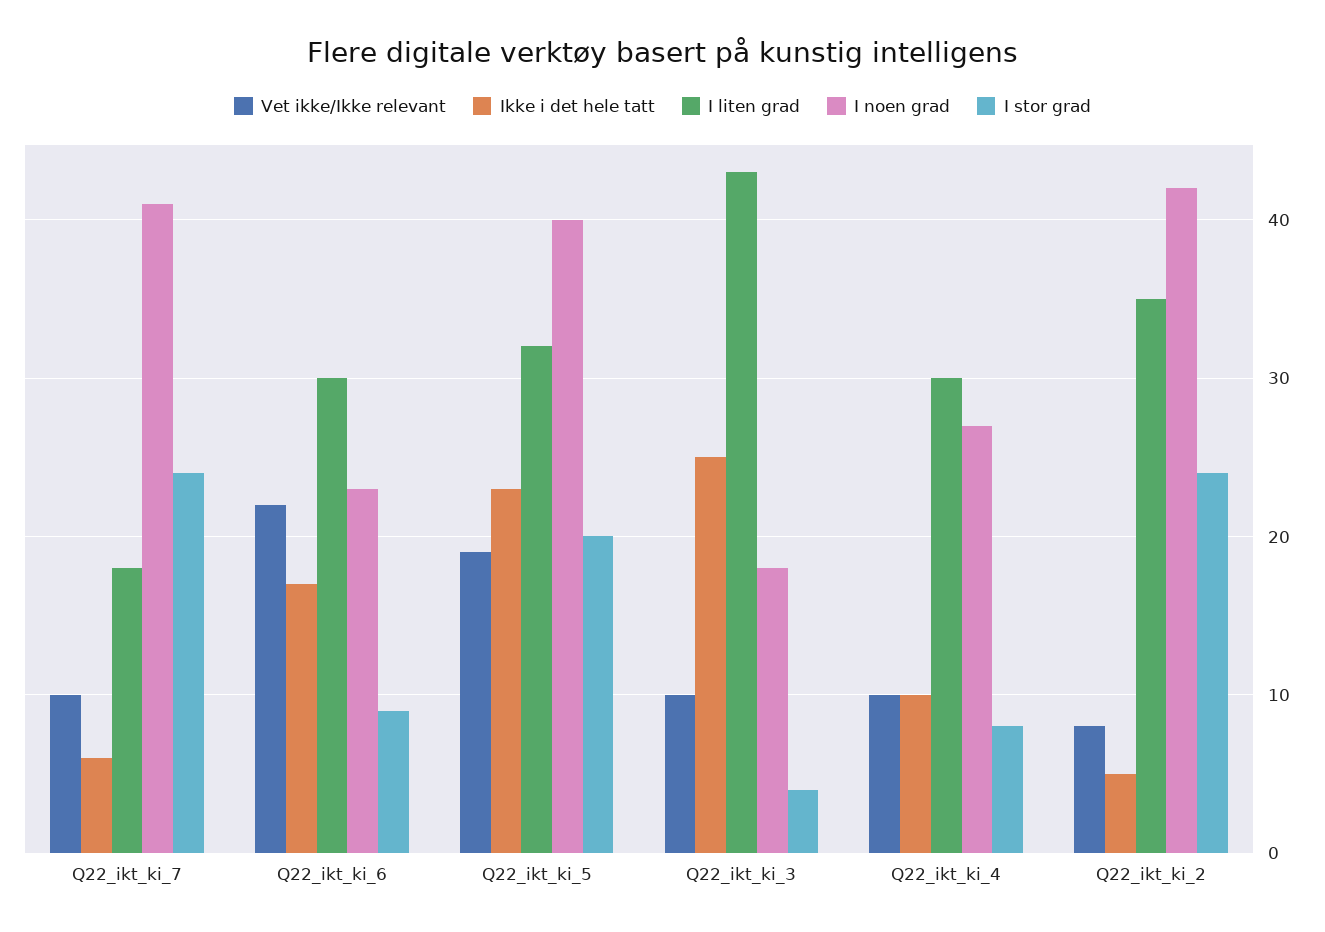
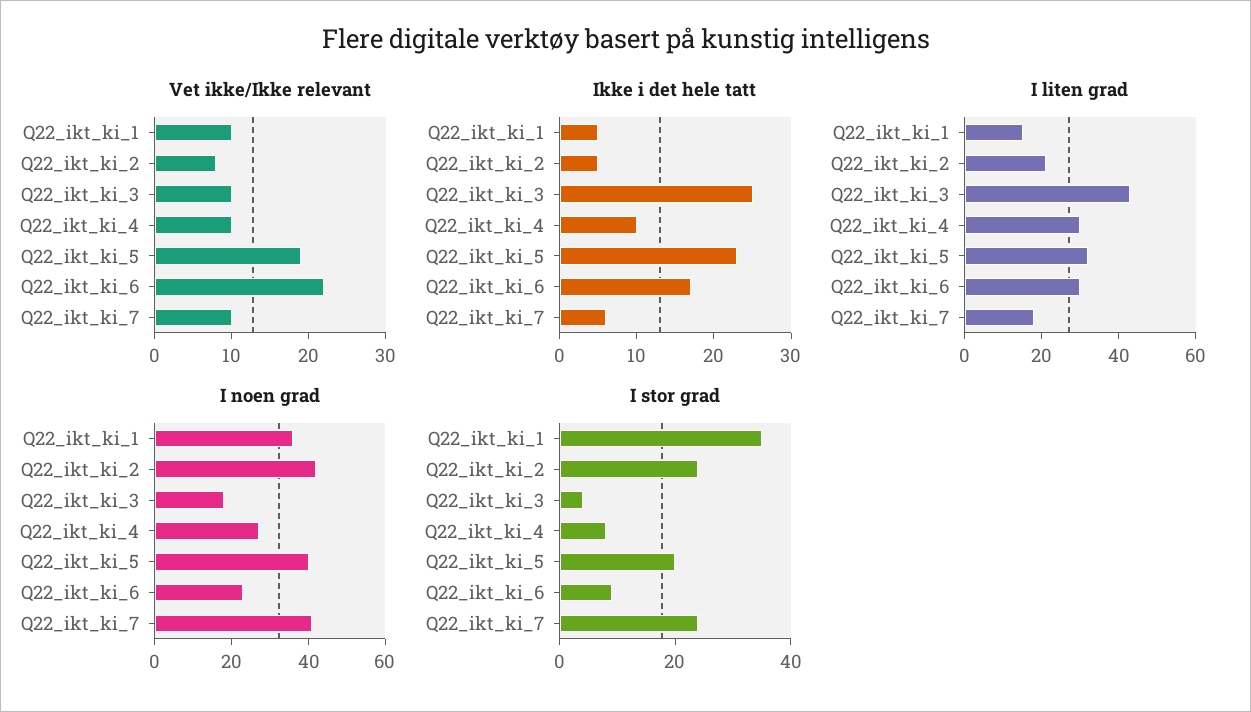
  {
    "Vet ikke/Ikke relevant": {
      "Q22_ikt_ki_7": 10,
      "Q22_ikt_ki_6": 22,
      "Q22_ikt_ki_5": 19,
      "Q22_ikt_ki_3": 10,
      "Q22_ikt_ki_4": 10,
-     "Q22_ikt_ki_2": 8
+     "Q22_ikt_ki_2": 8,
+     "Q22_ikt_ki_1": 10
    },
    "Ikke i det hele tatt": {
      "Q22_ikt_ki_7": 6,
      "Q22_ikt_ki_6": 17,
      "Q22_ikt_ki_5": 23,
      "Q22_ikt_ki_3": 25,
      "Q22_ikt_ki_4": 10,
-     "Q22_ikt_ki_2": 5
+     "Q22_ikt_ki_2": 5,
+     "Q22_ikt_ki_1": 5
    },
    "I liten grad": {
      "Q22_ikt_ki_7": 18,
      "Q22_ikt_ki_6": 30,
      "Q22_ikt_ki_5": 32,
      "Q22_ikt_ki_3": 43,
      "Q22_ikt_ki_4": 30,
-     "Q22_ikt_ki_2": 35
+     "Q22_ikt_ki_2": 20,
+     "Q22_ikt_ki_1": 15
    },
    "I noen grad": {
      "Q22_ikt_ki_7": 41,
      "Q22_ikt_ki_6": 23,
      "Q22_ikt_ki_5": 40,
      "Q22_ikt_ki_3": 18,
      "Q22_ikt_ki_4": 27,
-     "Q22_ikt_ki_2": 42
+     "Q22_ikt_ki_2": 42,
+     "Q22_ikt_ki_1": 35
    },
    "I stor grad": {
      "Q22_ikt_ki_7": 24,
      "Q22_ikt_ki_6": 9,
      "Q22_ikt_ki_5": 20,
      "Q22_ikt_ki_3": 4,
      "Q22_ikt_ki_4": 8,
-     "Q22_ikt_ki_2": 24
+     "Q22_ikt_ki_2": 24,
+     "Q22_ikt_ki_1": 35
    }
  }

